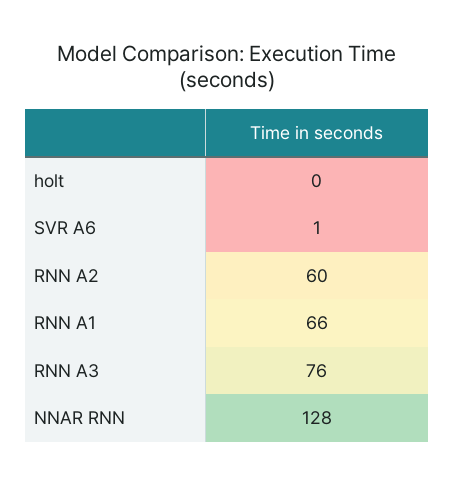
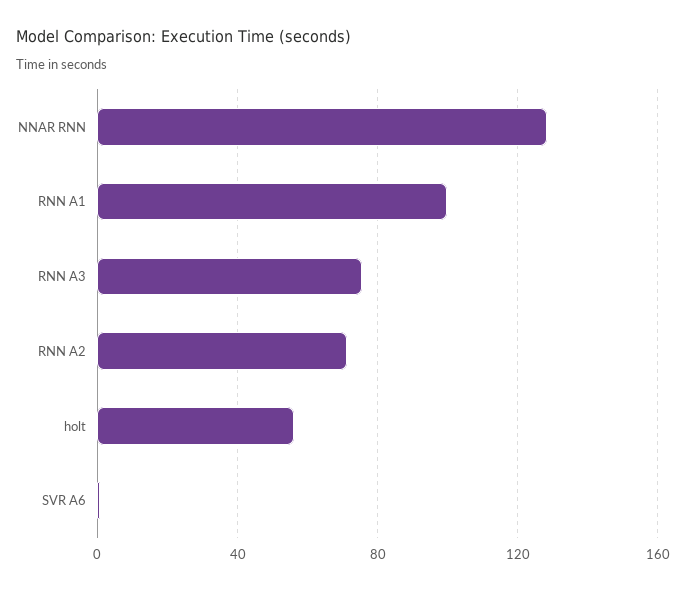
  {
-   "holt": 0,
+   "holt": 55,
    "SVR A6": 1,
-   "RNN A2": 60,
+   "RNN A2": 70,
-   "RNN A1": 66,
+   "RNN A1": 100,
    "RNN A3": 76,
    "NNAR RNN": 128
  }

